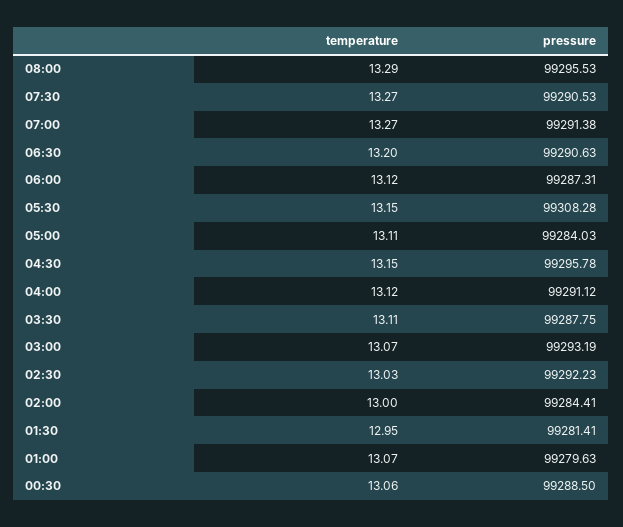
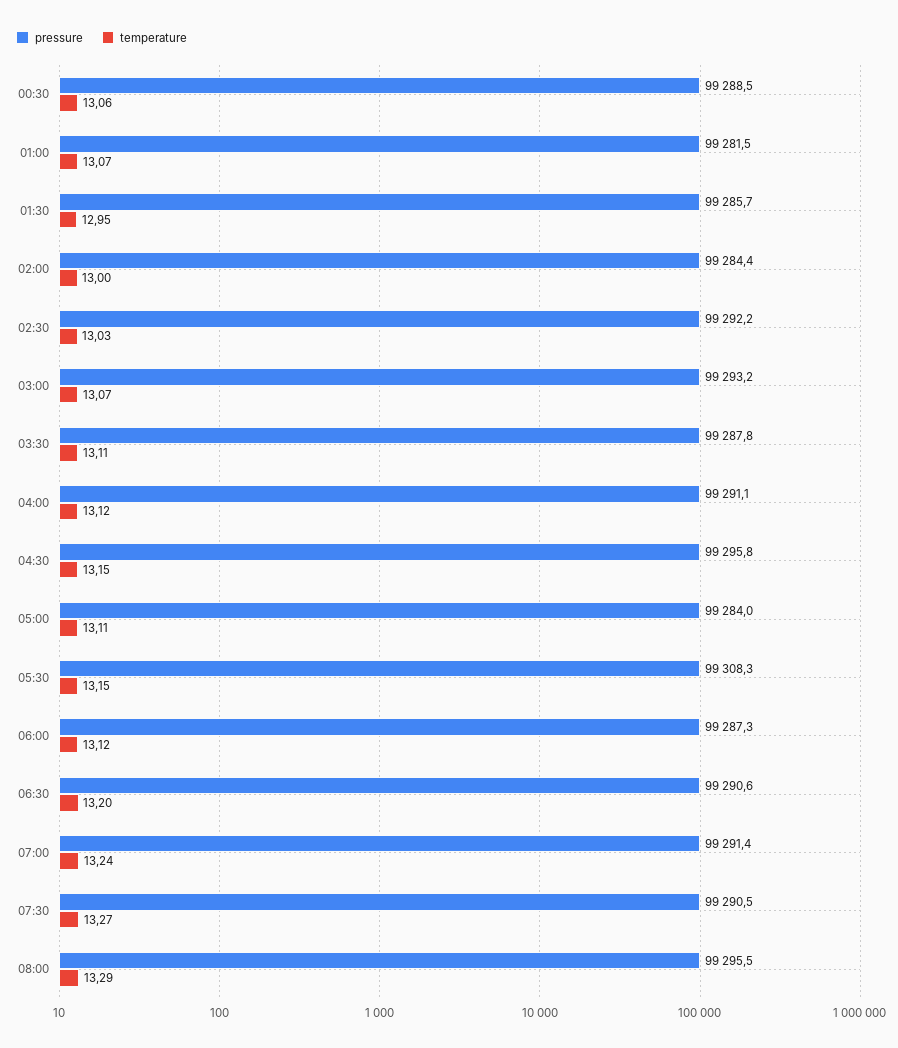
  {
    "temperature": {
      "08:00": 13.29,
      "07:30": 13.27,
-     "07:00": 13.27,
+     "07:00": 13.24,
      "06:30": 13.2,
      "06:00": 13.12,
      "05:30": 13.15,
      "05:00": 13.11,
      "04:30": 13.15,
      "04:00": 13.12,
      "03:30": 13.11,
      "03:00": 13.07,
      "02:30": 13.03,
      "02:00": 13,
      "01:30": 12.95,
      "01:00": 13.07,
      "00:30": 13.06
    },
    "pressure": {
      "08:00": 99295.53,
      "07:30": 99290.53,
      "07:00": 99291.38,
      "06:30": 99290.63,
      "06:00": 99287.31,
      "05:30": 99308.28,
      "05:00": 99284.03,
      "04:30": 99295.78,
      "04:00": 99291.12,
      "03:30": 99287.75,
      "03:00": 99293.19,
      "02:30": 99292.23,
      "02:00": 99284.41,
-     "01:30": 99281.41,
+     "01:30": 99285.7,
-     "01:00": 99279.63,
+     "01:00": 99281.5,
      "00:30": 99288.5
    }
  }

